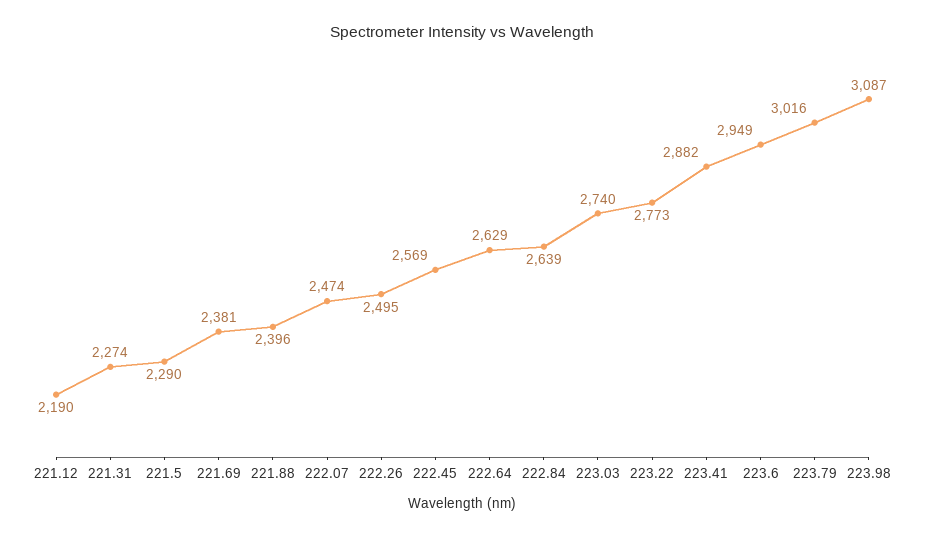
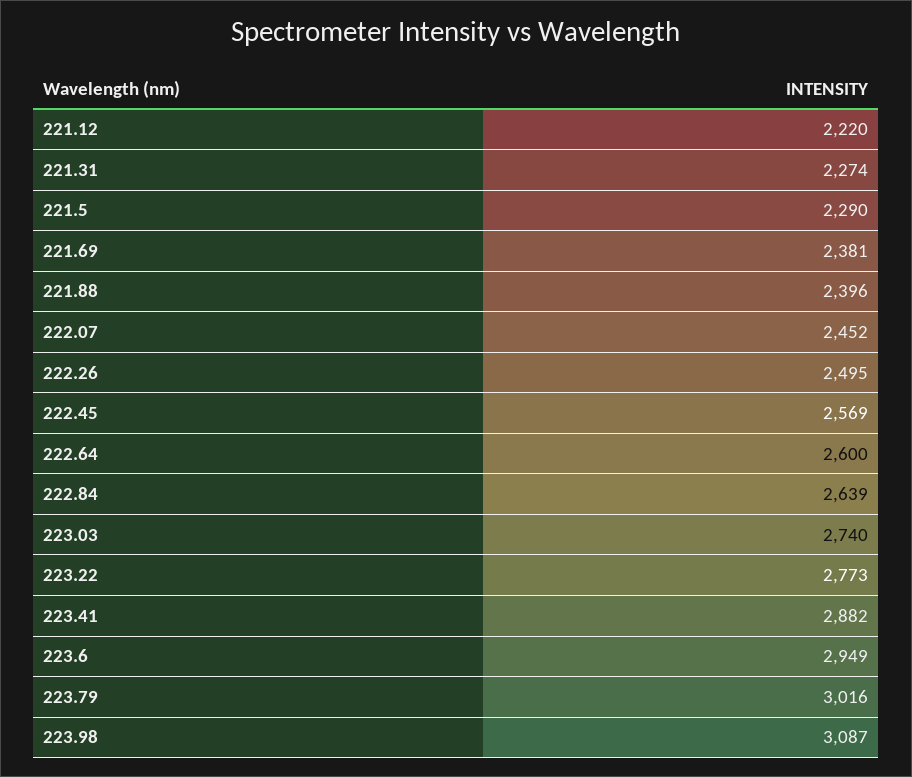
  {
-   "221.12": 2190,
+   "221.12": 2220,
    "221.31": 2274,
    "221.5": 2290,
    "221.69": 2381,
    "221.88": 2396,
-   "222.07": 2474,
+   "222.07": 2452,
    "222.26": 2495,
    "222.45": 2569,
-   "222.64": 2629,
+   "222.64": 2600,
    "222.84": 2639,
    "223.03": 2740,
    "223.22": 2773,
    "223.41": 2882,
    "223.6": 2949,
    "223.79": 3016,
    "223.98": 3087
  }

